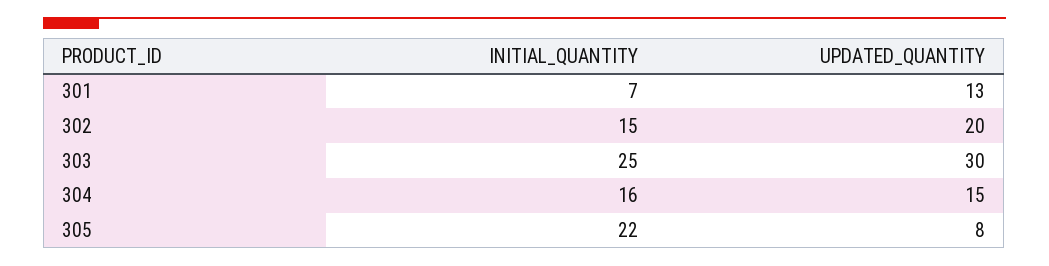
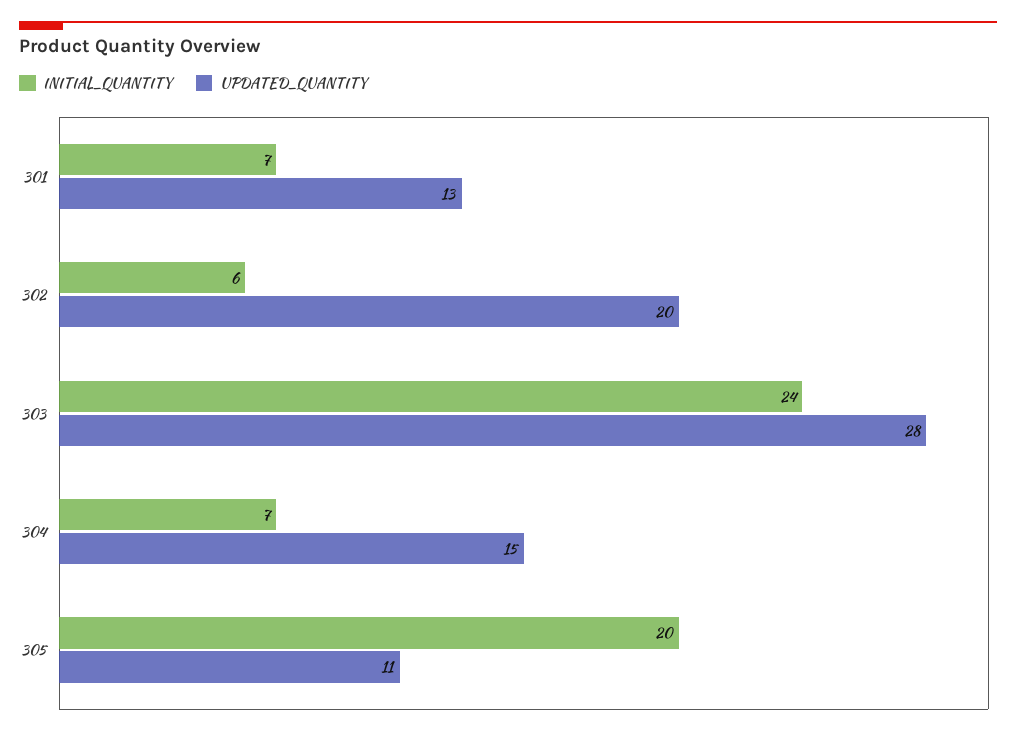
  {
    "INITIAL_QUANTITY": {
      "301": 7,
-     "302": 15,
+     "302": 6,
-     "303": 25,
+     "303": 24,
-     "304": 16,
+     "304": 7,
-     "305": 22
+     "305": 20
    },
    "UPDATED_QUANTITY": {
      "301": 13,
      "302": 20,
-     "303": 30,
+     "303": 28,
      "304": 15,
-     "305": 8
+     "305": 11
    }
  }

